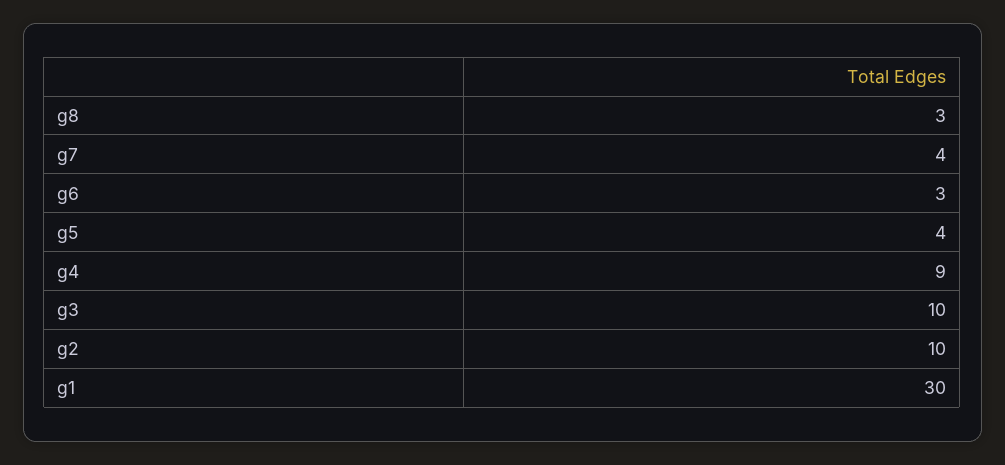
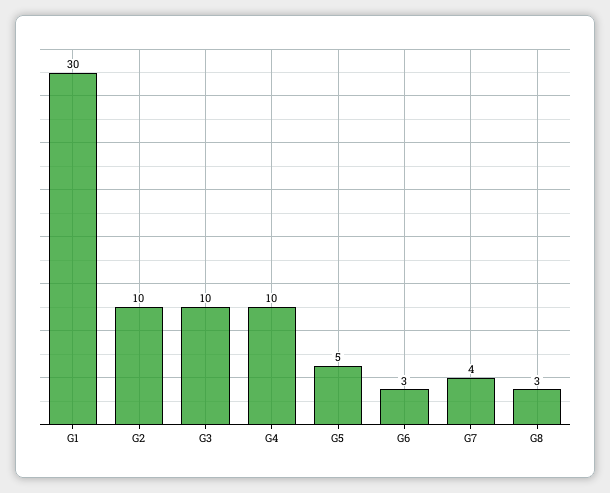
  {
    "g8": 3,
    "g7": 4,
    "g6": 3,
-   "g5": 4,
+   "g5": 5,
-   "g4": 9,
+   "g4": 10,
    "g3": 10,
    "g2": 10,
    "g1": 30
  }

